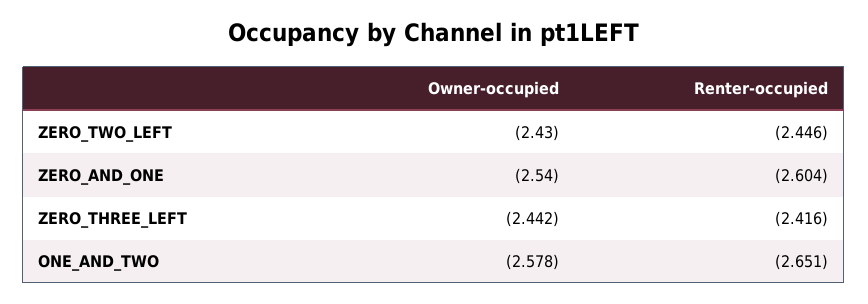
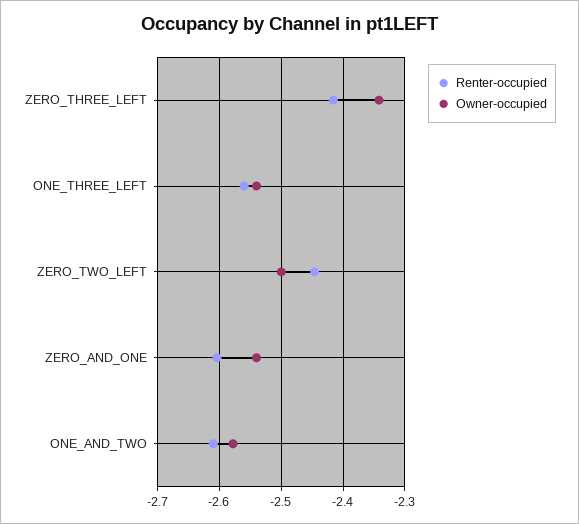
  {
    "Owner-occupied": {
-     "ZERO_TWO_LEFT": -2.43,
+     "ZERO_TWO_LEFT": -2.5,
      "ZERO_AND_ONE": -2.54,
-     "ZERO_THREE_LEFT": -2.442,
+     "ZERO_THREE_LEFT": -2.34,
-     "ONE_AND_TWO": -2.578
+     "ONE_AND_TWO": -2.578,
+     "ONE_THREE_LEFT": -2.54
    },
    "Renter-occupied": {
      "ZERO_TWO_LEFT": -2.446,
      "ZERO_AND_ONE": -2.604,
      "ZERO_THREE_LEFT": -2.416,
-     "ONE_AND_TWO": -2.651
+     "ONE_AND_TWO": -2.61,
+     "ONE_THREE_LEFT": -2.56
    }
  }

